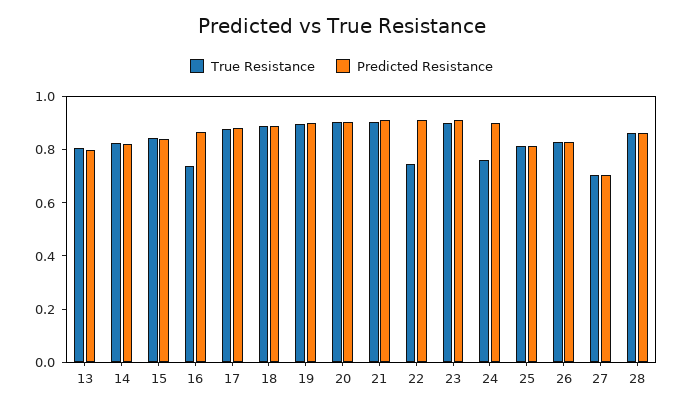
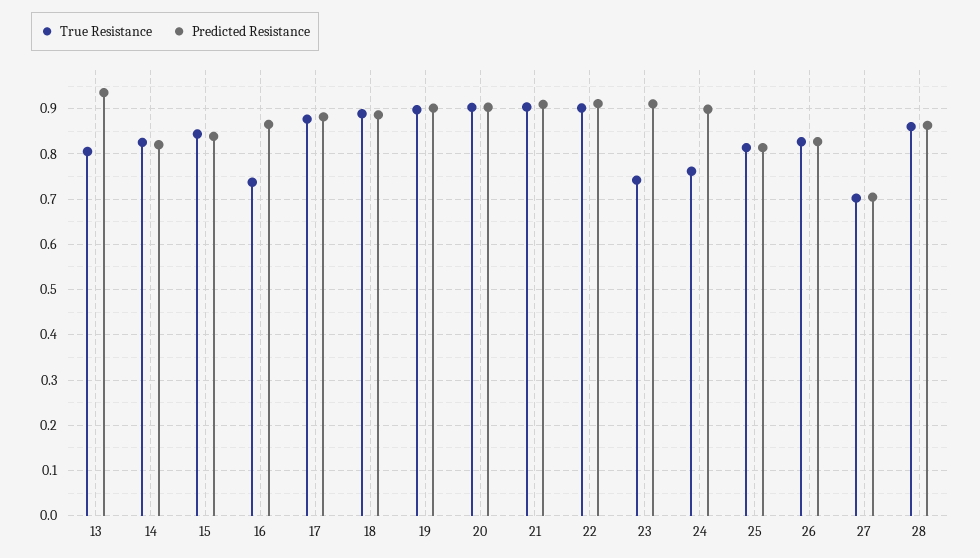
  {
    "True Resistance": {
      "13": 0.8,
      "14": 0.82,
      "15": 0.84,
      "16": 0.74,
      "17": 0.88,
      "18": 0.88,
      "19": 0.9,
      "20": 0.9,
      "21": 0.9,
-     "22": 0.75,
+     "22": 0.9,
-     "23": 0.9,
+     "23": 0.74,
      "24": 0.76,
      "25": 0.82,
      "26": 0.82,
      "27": 0.7,
      "28": 0.86
    },
    "Predicted Resistance": {
-     "13": 0.8,
+     "13": 0.94,
      "14": 0.82,
      "15": 0.84,
      "16": 0.86,
      "17": 0.88,
      "18": 0.88,
      "19": 0.9,
      "20": 0.9,
      "21": 0.9,
      "22": 0.92,
      "23": 0.92,
      "24": 0.9,
      "25": 0.82,
      "26": 0.82,
      "27": 0.7,
      "28": 0.86
    }
  }

